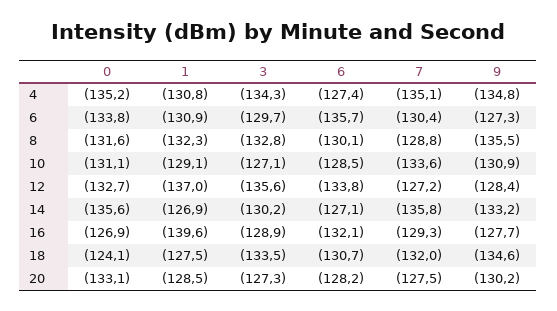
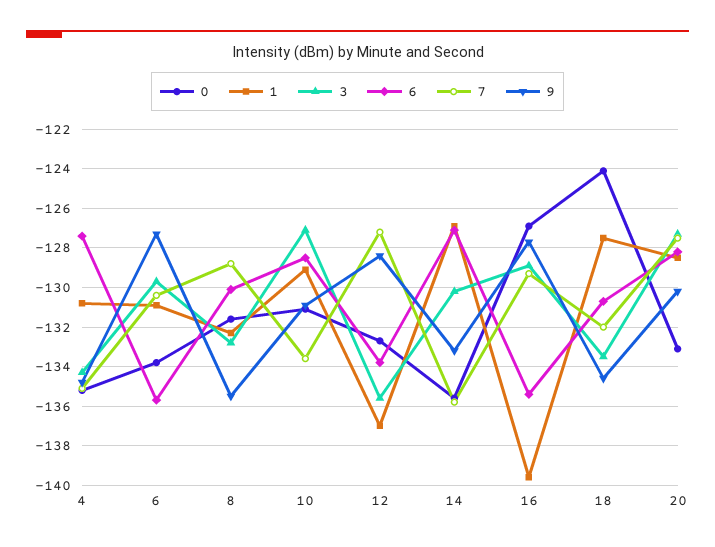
  {
    "0": {
      "4": -135.2,
      "6": -133.8,
      "8": -131.6,
      "10": -131.1,
      "12": -132.7,
      "14": -135.6,
      "16": -126.9,
      "18": -124.1,
      "20": -133.1
    },
    "1": {
      "4": -130.8,
      "6": -130.9,
      "8": -132.3,
      "10": -129.1,
      "12": -137,
      "14": -126.9,
      "16": -139.6,
      "18": -127.5,
      "20": -128.5
    },
    "3": {
      "4": -134.3,
      "6": -129.7,
      "8": -132.8,
      "10": -127.1,
      "12": -135.6,
      "14": -130.2,
      "16": -128.9,
      "18": -133.5,
      "20": -127.3
    },
    "6": {
      "4": -127.4,
      "6": -135.7,
      "8": -130.1,
      "10": -128.5,
      "12": -133.8,
      "14": -127.1,
-     "16": -132.1,
+     "16": -135.5,
      "18": -130.7,
      "20": -128.2
    },
    "7": {
      "4": -135.1,
      "6": -130.4,
      "8": -128.8,
      "10": -133.6,
      "12": -127.2,
      "14": -135.8,
      "16": -129.3,
      "18": -132,
      "20": -127.5
    },
    "9": {
      "4": -134.8,
      "6": -127.3,
      "8": -135.5,
      "10": -130.9,
      "12": -128.4,
      "14": -133.2,
      "16": -127.7,
      "18": -134.6,
      "20": -130.2
    }
  }

